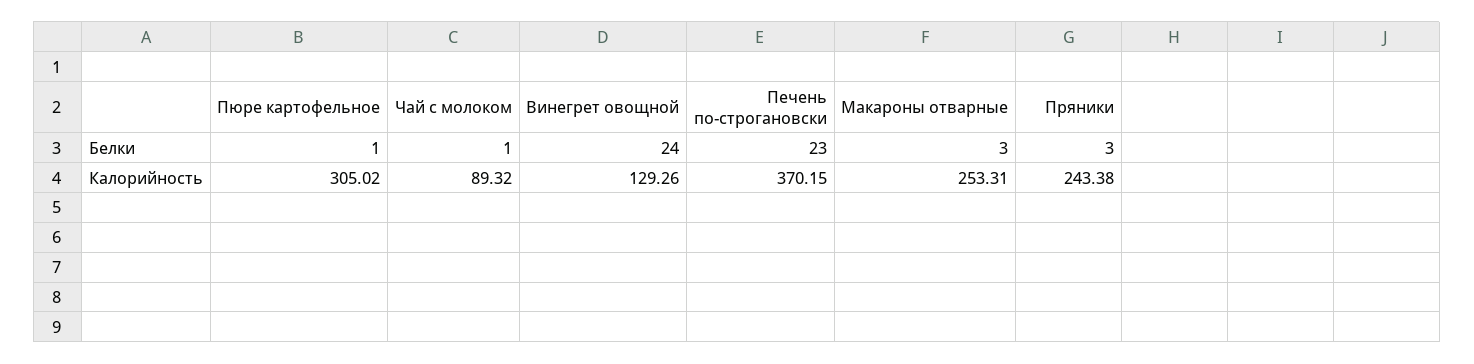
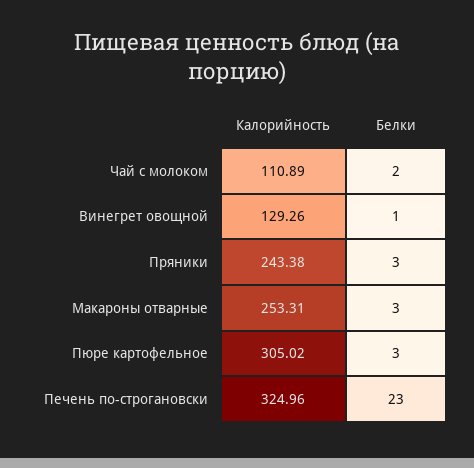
  {
    "Пюре картофельное": {
-     "Белки": 1,
+     "Белки": 3,
      "Калорийность": 305.02
    },
    "Чай с молоком": {
-     "Белки": 1,
+     "Белки": 2,
-     "Калорийность": 89.32
+     "Калорийность": 110.89
    },
    "Винегрет овощной": {
-     "Белки": 24,
+     "Белки": 1,
      "Калорийность": 129.26
    },
    "Печень по-строгановски": {
      "Белки": 23,
-     "Калорийность": 370.15
+     "Калорийность": 324.96
    },
    "Макароны отварные": {
      "Белки": 3,
      "Калорийность": 253.31
    },
    "Пряники": {
      "Белки": 3,
      "Калорийность": 243.38
    }
  }

